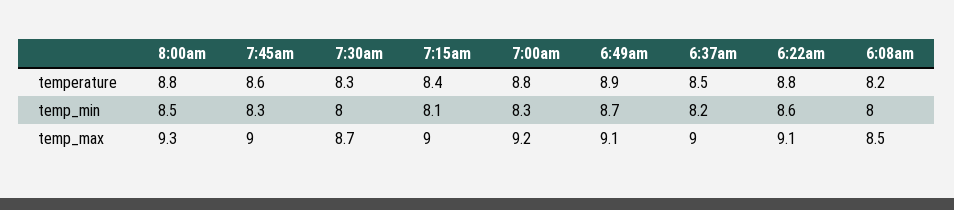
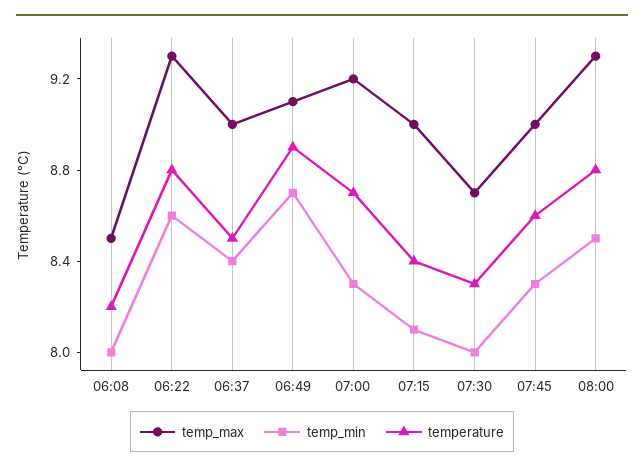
  {
    "temperature": {
      "8:00am": 8.8,
      "7:45am": 8.6,
      "7:30am": 8.3,
      "7:15am": 8.4,
-     "7:00am": 8.8,
+     "7:00am": 8.7,
      "6:49am": 8.9,
      "6:37am": 8.5,
      "6:22am": 8.8,
      "6:08am": 8.2
    },
    "temp_min": {
      "8:00am": 8.5,
      "7:45am": 8.3,
      "7:30am": 8,
      "7:15am": 8.1,
      "7:00am": 8.3,
      "6:49am": 8.7,
-     "6:37am": 8.2,
+     "6:37am": 8.4,
      "6:22am": 8.6,
      "6:08am": 8
    },
    "temp_max": {
      "8:00am": 9.3,
      "7:45am": 9,
      "7:30am": 8.7,
      "7:15am": 9,
      "7:00am": 9.2,
      "6:49am": 9.1,
      "6:37am": 9,
-     "6:22am": 9.1,
+     "6:22am": 9.3,
      "6:08am": 8.5
    }
  }

